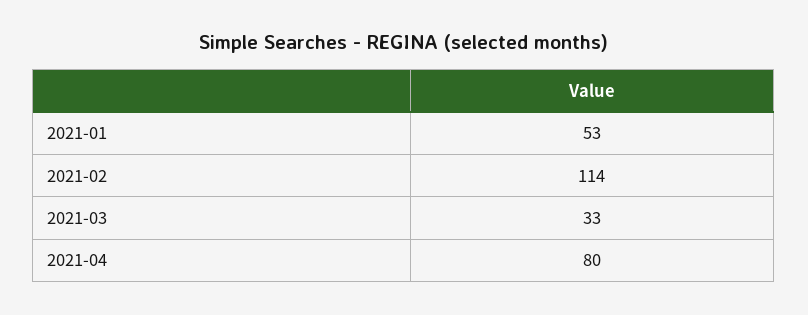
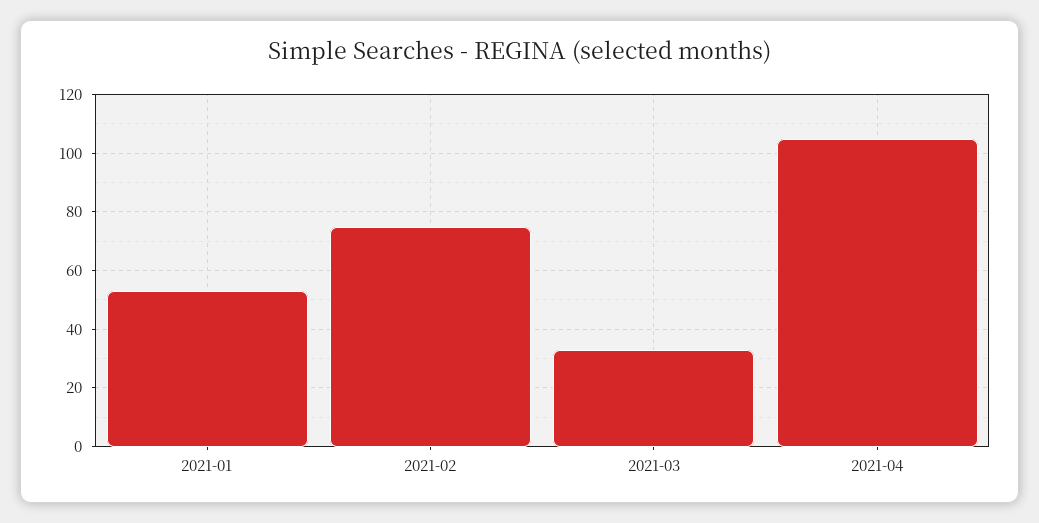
  {
    "2021-01": 53,
-   "2021-02": 114,
+   "2021-02": 75,
    "2021-03": 33,
-   "2021-04": 80
+   "2021-04": 105
  }

